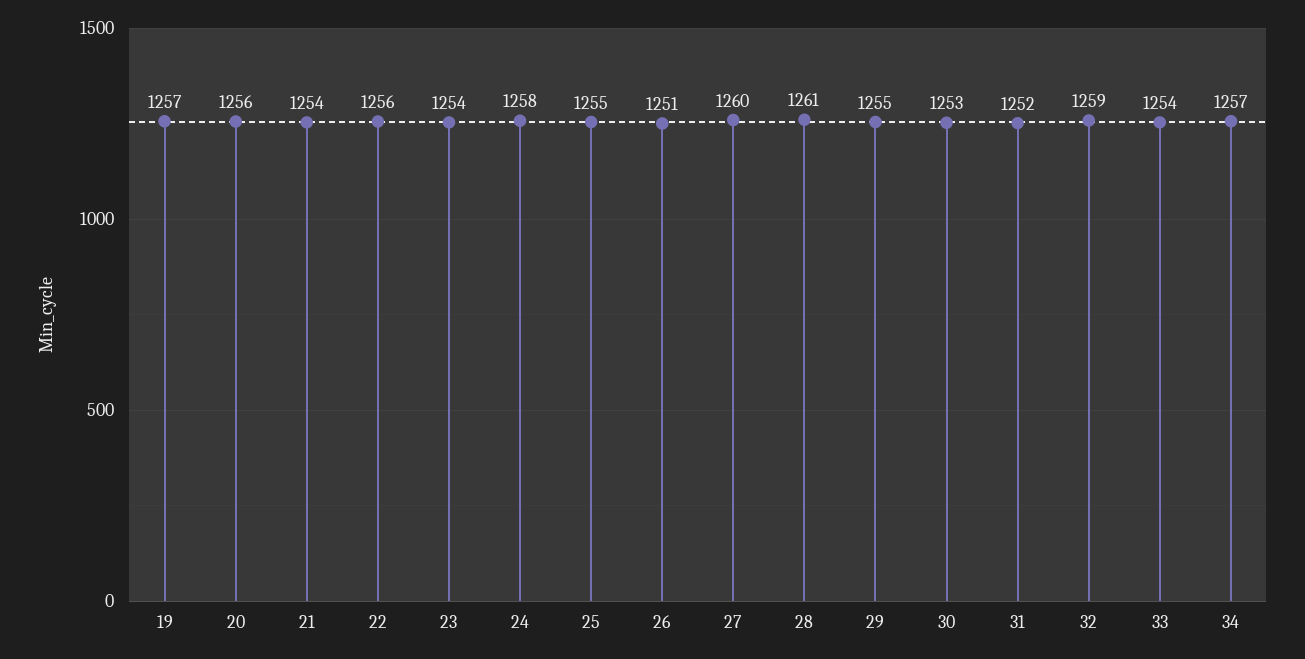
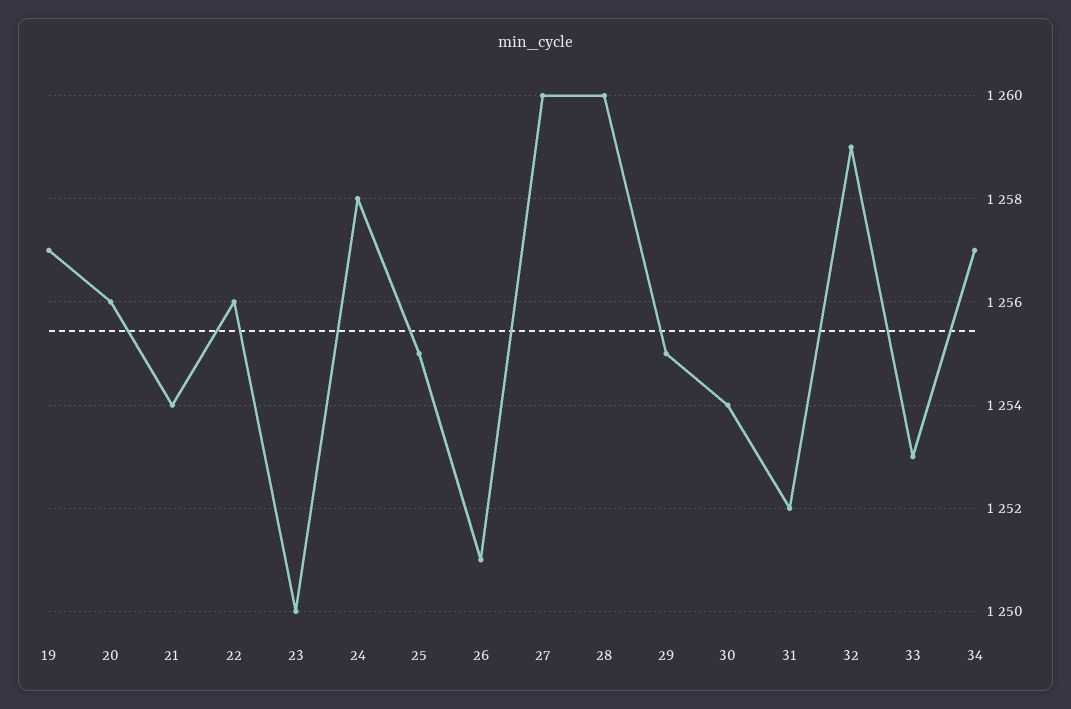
  {
    "19": 1257,
    "20": 1256,
    "21": 1254,
    "22": 1256,
-   "23": 1254,
+   "23": 1250,
    "24": 1258,
    "25": 1255,
    "26": 1251,
    "27": 1260,
-   "28": 1261,
+   "28": 1260,
    "29": 1255,
-   "30": 1253,
+   "30": 1254,
    "31": 1252,
    "32": 1259,
-   "33": 1254,
+   "33": 1253,
    "34": 1257
  }

